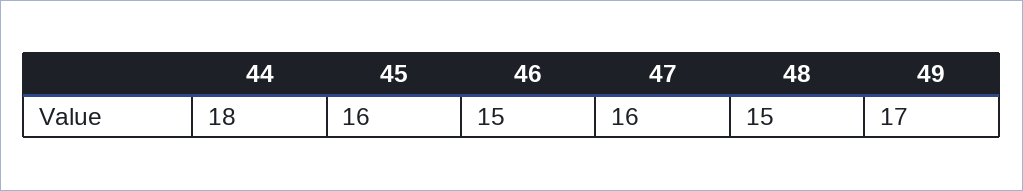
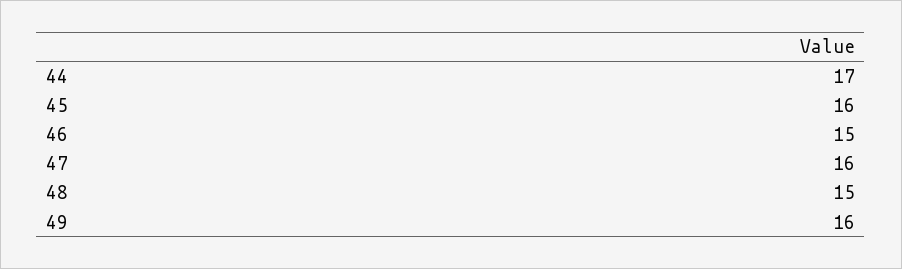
  {
-   "44": 18,
+   "44": 17,
    "45": 16,
    "46": 15,
    "47": 16,
    "48": 15,
-   "49": 17
+   "49": 16
  }

